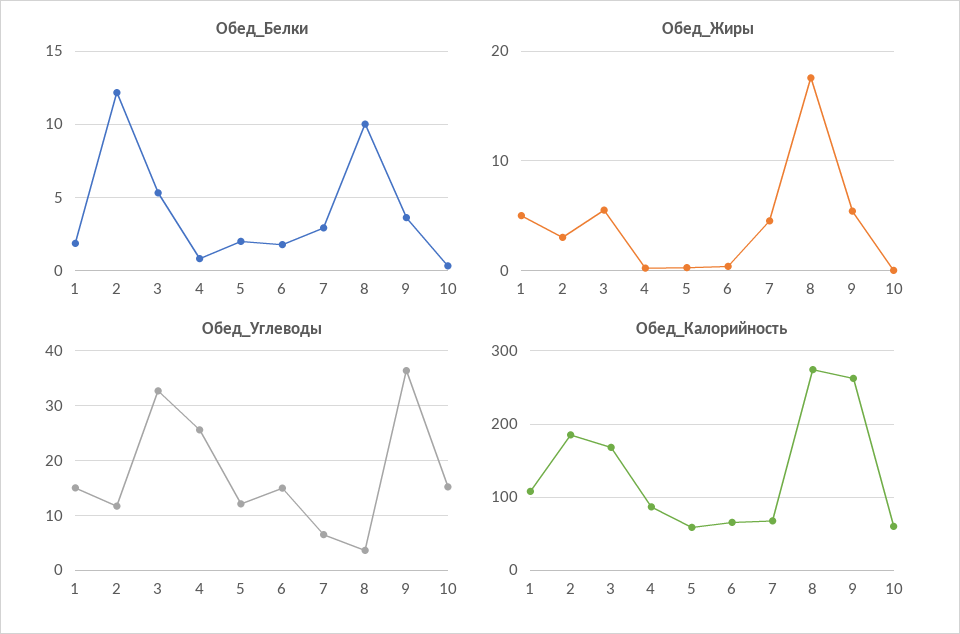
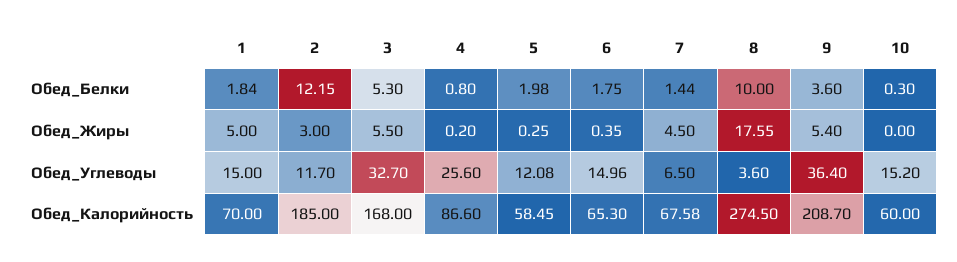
  {
    "Обед_Белки": {
      "1": 1.84,
      "2": 12.15,
      "3": 5.3,
      "4": 0.8,
      "5": 1.98,
      "6": 1.75,
-     "7": 3,
+     "7": 1.44,
      "8": 10,
      "9": 3.6,
      "10": 0.3
    },
    "Обед_Жиры": {
      "1": 5,
      "2": 3,
      "3": 5.5,
      "4": 0.2,
      "5": 0.25,
      "6": 0.35,
      "7": 4.5,
      "8": 17.55,
      "9": 5.4,
      "10": 0
    },
    "Обед_Углеводы": {
      "1": 15,
      "2": 11.7,
      "3": 32.7,
      "4": 25.6,
      "5": 12.08,
      "6": 14.96,
      "7": 6.5,
      "8": 3.6,
      "9": 36.4,
      "10": 15.2
    },
    "Обед_Калорийность": {
-     "1": 110,
+     "1": 70,
      "2": 185,
      "3": 168,
      "4": 86.6,
      "5": 58.45,
      "6": 65.3,
      "7": 67.58,
      "8": 274.5,
-     "9": 260,
+     "9": 208.7,
      "10": 60
    }
  }

